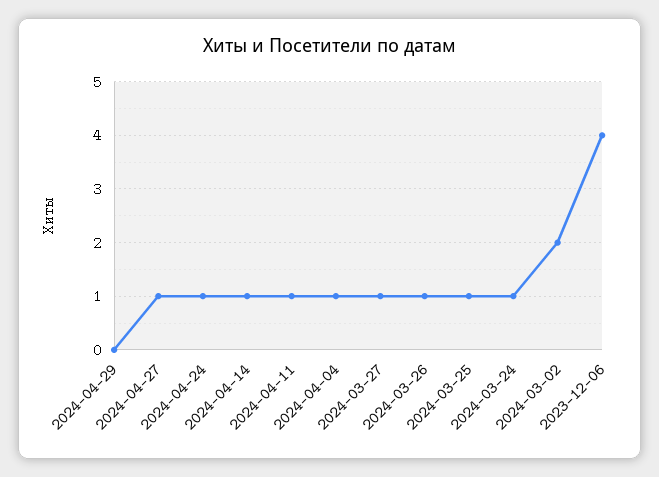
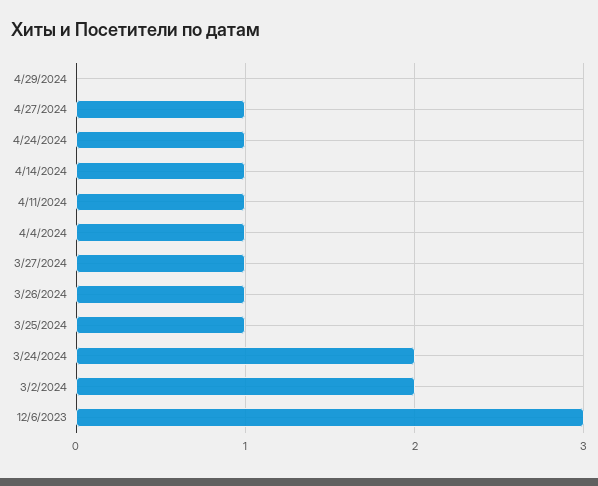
  {
    "2024-04-29": 0,
    "2024-04-27": 1,
    "2024-04-24": 1,
    "2024-04-14": 1,
    "2024-04-11": 1,
    "2024-04-04": 1,
    "2024-03-27": 1,
    "2024-03-26": 1,
    "2024-03-25": 1,
-   "2024-03-24": 1,
+   "2024-03-24": 2,
    "2024-03-02": 2,
-   "2023-12-06": 4
+   "2023-12-06": 3
  }

